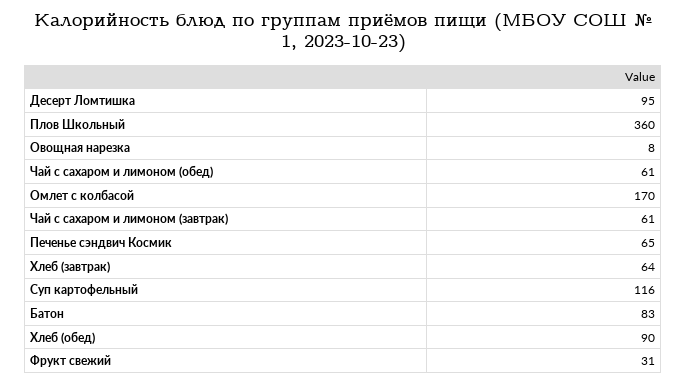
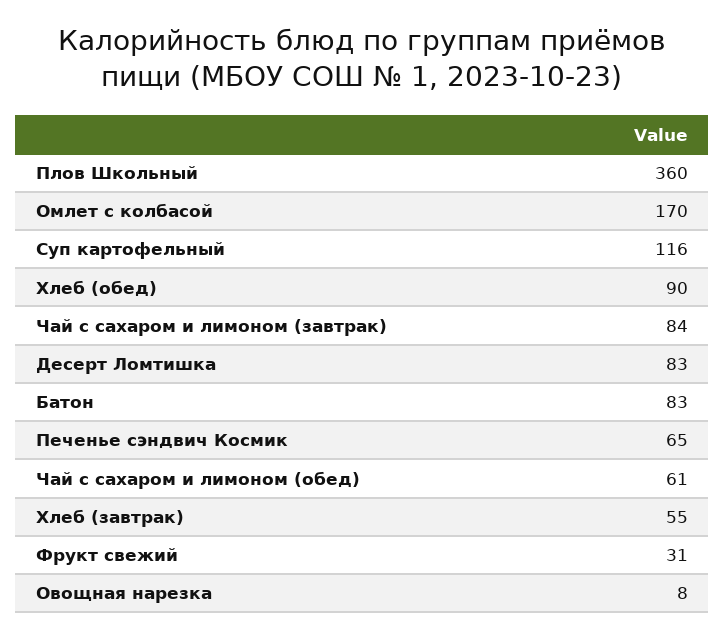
  {
-   "Десерт Ломтишка": 95,
+   "Десерт Ломтишка": 83,
    "Плов Школьный": 360,
    "Овощная нарезка": 8,
    "Чай с сахаром и лимоном (обед)": 61,
    "Омлет с колбасой": 170,
-   "Чай с сахаром и лимоном (завтрак)": 61,
+   "Чай с сахаром и лимоном (завтрак)": 84,
    "Печенье сэндвич Космик": 65,
-   "Хлеб (завтрак)": 64,
+   "Хлеб (завтрак)": 55,
    "Суп картофельный": 116,
    "Батон": 83,
    "Хлеб (обед)": 90,
    "Фрукт свежий": 31
  }

